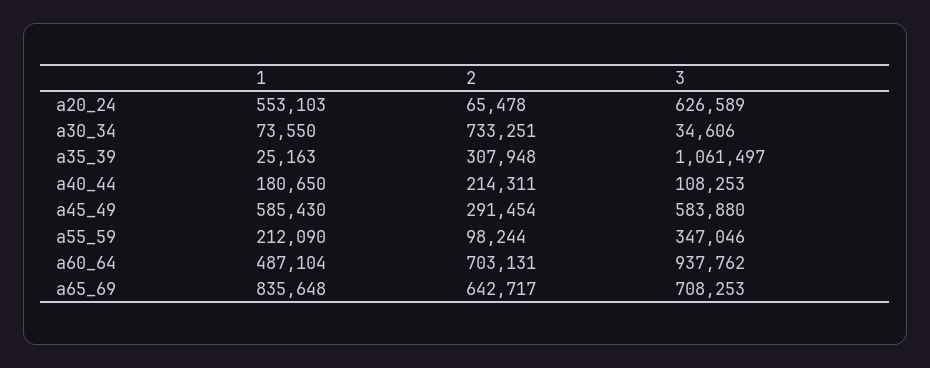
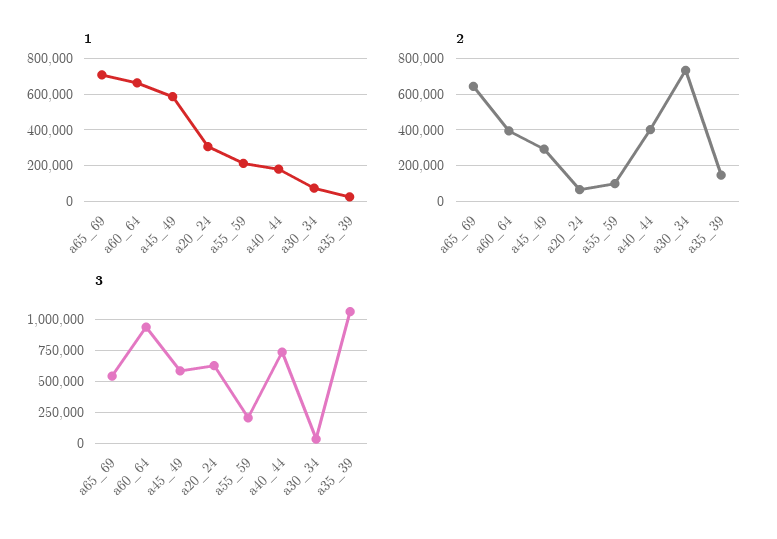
  {
    "1": {
-     "a20_24": 553103,
+     "a20_24": 300000,
      "a30_34": 73550,
      "a35_39": 25163,
      "a40_44": 180650,
      "a45_49": 585430,
      "a55_59": 212090,
-     "a60_64": 487104,
+     "a60_64": 650000,
-     "a65_69": 835648
+     "a65_69": 700000
    },
    "2": {
      "a20_24": 65478,
      "a30_34": 733251,
-     "a35_39": 307948,
+     "a35_39": 150000,
-     "a40_44": 214311,
+     "a40_44": 400000,
      "a45_49": 291454,
      "a55_59": 98244,
-     "a60_64": 703131,
+     "a60_64": 400000,
      "a65_69": 642717
    },
    "3": {
      "a20_24": 626589,
      "a30_34": 34606,
      "a35_39": 1061497,
-     "a40_44": 108253,
+     "a40_44": 750000,
      "a45_49": 583880,
-     "a55_59": 347046,
+     "a55_59": 200000,
      "a60_64": 937762,
-     "a65_69": 708253
+     "a65_69": 550000
    }
  }

